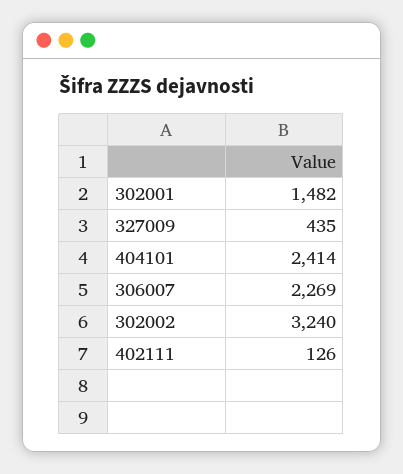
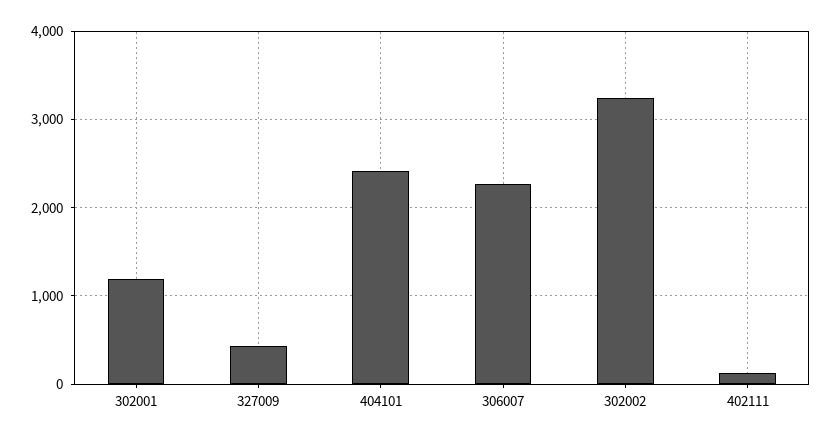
  {
-   "302001": 1482,
+   "302001": 1200,
    "327009": 435,
    "404101": 2414,
    "306007": 2269,
    "302002": 3240,
    "402111": 126
  }

